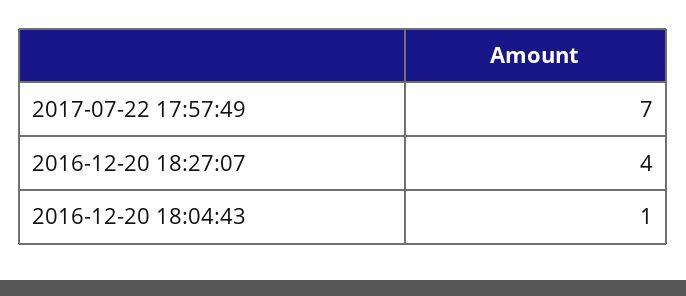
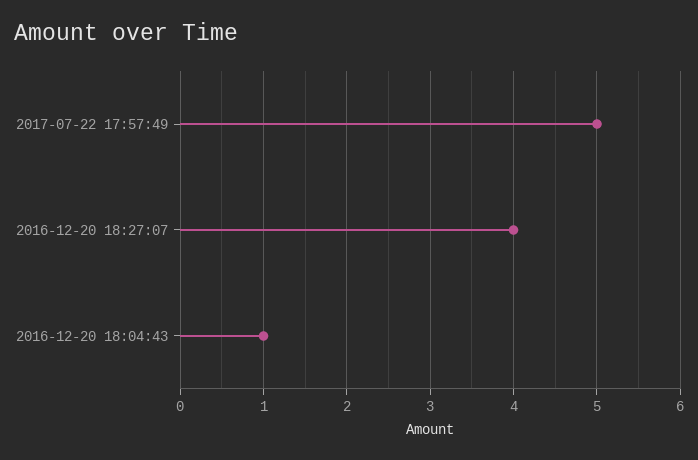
  {
-   "2017-07-22 17:57:49": 7,
+   "2017-07-22 17:57:49": 5,
    "2016-12-20 18:27:07": 4,
    "2016-12-20 18:04:43": 1
  }

